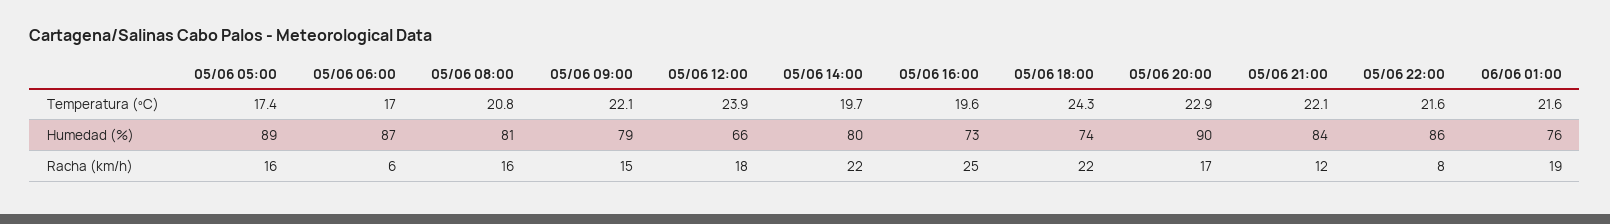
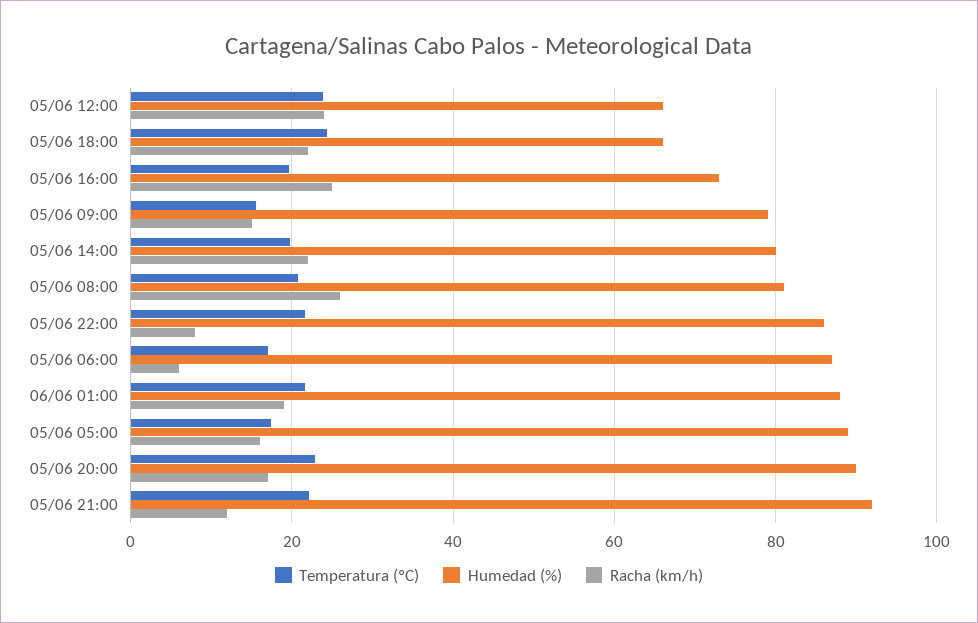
  {
    "Temperatura (ºC)": {
      "05/06 05:00": 17.4,
      "05/06 06:00": 17,
      "05/06 08:00": 20.8,
-     "05/06 09:00": 22.1,
+     "05/06 09:00": 16,
      "05/06 12:00": 23.9,
      "05/06 14:00": 19.7,
      "05/06 16:00": 19.6,
      "05/06 18:00": 24.3,
      "05/06 20:00": 22.9,
      "05/06 21:00": 22.1,
      "05/06 22:00": 21.6,
      "06/06 01:00": 21.6
    },
    "Humedad (%)": {
      "05/06 05:00": 89,
      "05/06 06:00": 87,
      "05/06 08:00": 81,
      "05/06 09:00": 79,
      "05/06 12:00": 66,
      "05/06 14:00": 80,
      "05/06 16:00": 73,
-     "05/06 18:00": 74,
+     "05/06 18:00": 66,
      "05/06 20:00": 90,
-     "05/06 21:00": 84,
+     "05/06 21:00": 92,
      "05/06 22:00": 86,
-     "06/06 01:00": 76
+     "06/06 01:00": 88
    },
    "Racha (km/h)": {
      "05/06 05:00": 16,
      "05/06 06:00": 6,
-     "05/06 08:00": 16,
+     "05/06 08:00": 26,
      "05/06 09:00": 15,
-     "05/06 12:00": 18,
+     "05/06 12:00": 24,
      "05/06 14:00": 22,
      "05/06 16:00": 25,
      "05/06 18:00": 22,
      "05/06 20:00": 17,
      "05/06 21:00": 12,
      "05/06 22:00": 8,
      "06/06 01:00": 19
    }
  }

